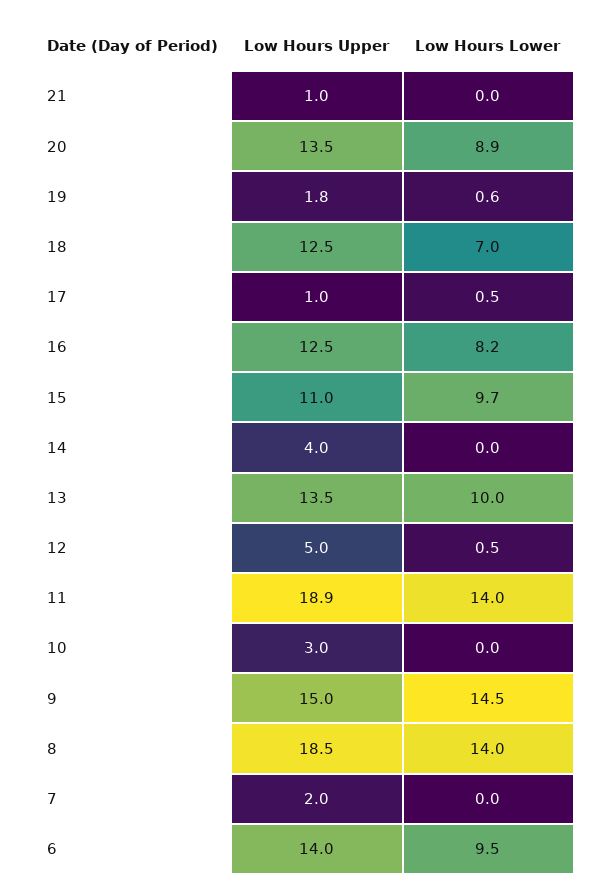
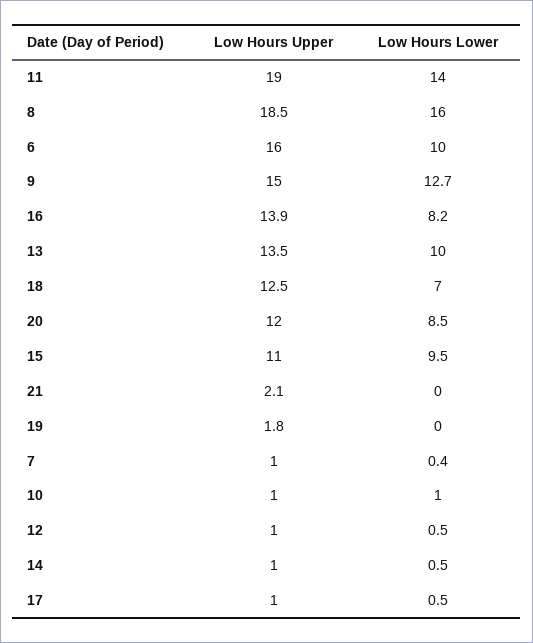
  {
    "Low Hours Upper": {
-     "21": 1,
+     "21": 2.1,
-     "20": 13.5,
+     "20": 12,
      "19": 1.8,
      "18": 12.5,
      "17": 1,
-     "16": 12.5,
+     "16": 13.9,
      "15": 11,
-     "14": 4,
+     "14": 1,
      "13": 13.5,
-     "12": 5,
+     "12": 1,
-     "11": 18.9,
+     "11": 19,
-     "10": 3,
+     "10": 1,
      "9": 15,
      "8": 18.5,
-     "7": 2,
+     "7": 1,
-     "6": 14
+     "6": 16
    },
    "Low Hours Lower": {
      "21": 0,
-     "20": 8.9,
+     "20": 8.5,
-     "19": 0.6,
+     "19": 0,
      "18": 7,
      "17": 0.5,
      "16": 8.2,
-     "15": 9.7,
+     "15": 9.5,
-     "14": 0,
+     "14": 0.5,
      "13": 10,
      "12": 0.5,
      "11": 14,
-     "10": 0,
+     "10": 1,
-     "9": 14.5,
+     "9": 12.7,
-     "8": 14,
+     "8": 16,
-     "7": 0,
+     "7": 0.4,
-     "6": 9.5
+     "6": 10
    }
  }

